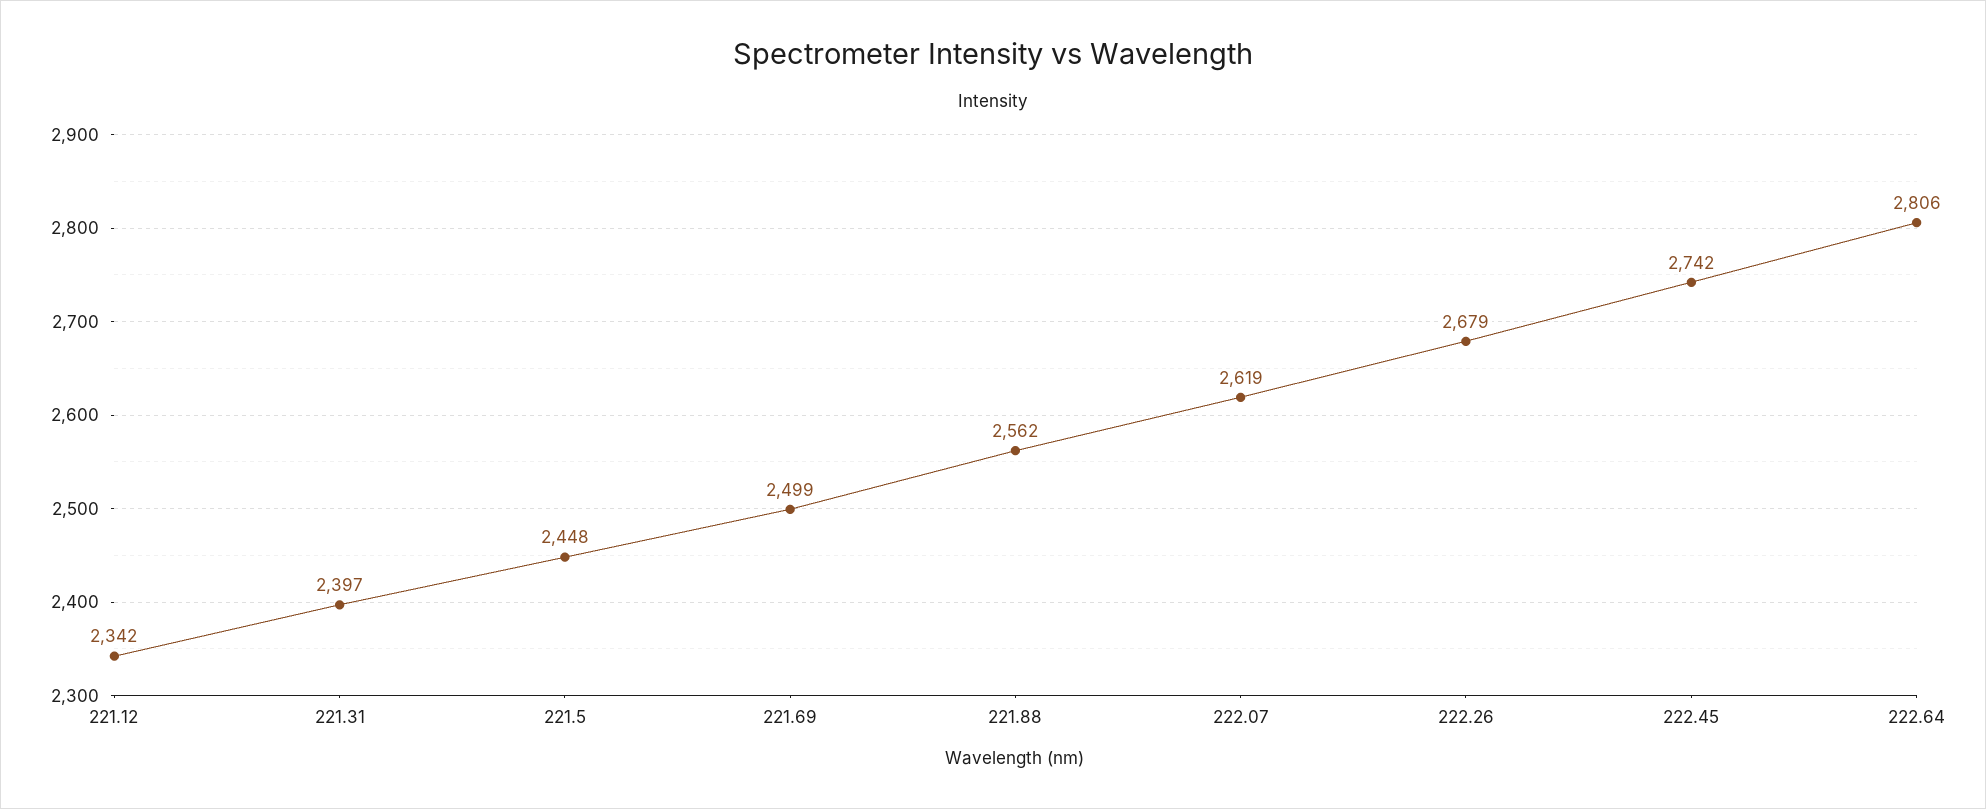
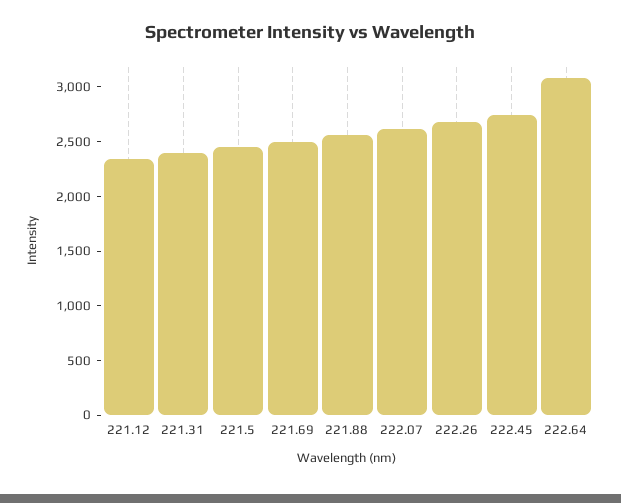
  {
    "221.12": 2342,
    "221.31": 2397,
    "221.5": 2448,
    "221.69": 2499,
    "221.88": 2562,
    "222.07": 2619,
    "222.26": 2679,
    "222.45": 2742,
-   "222.64": 2806
+   "222.64": 3100
  }

